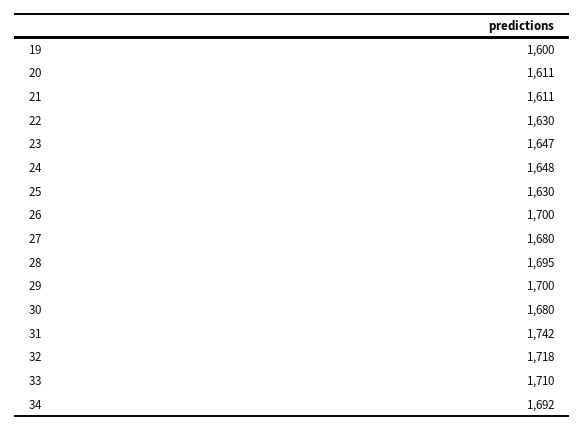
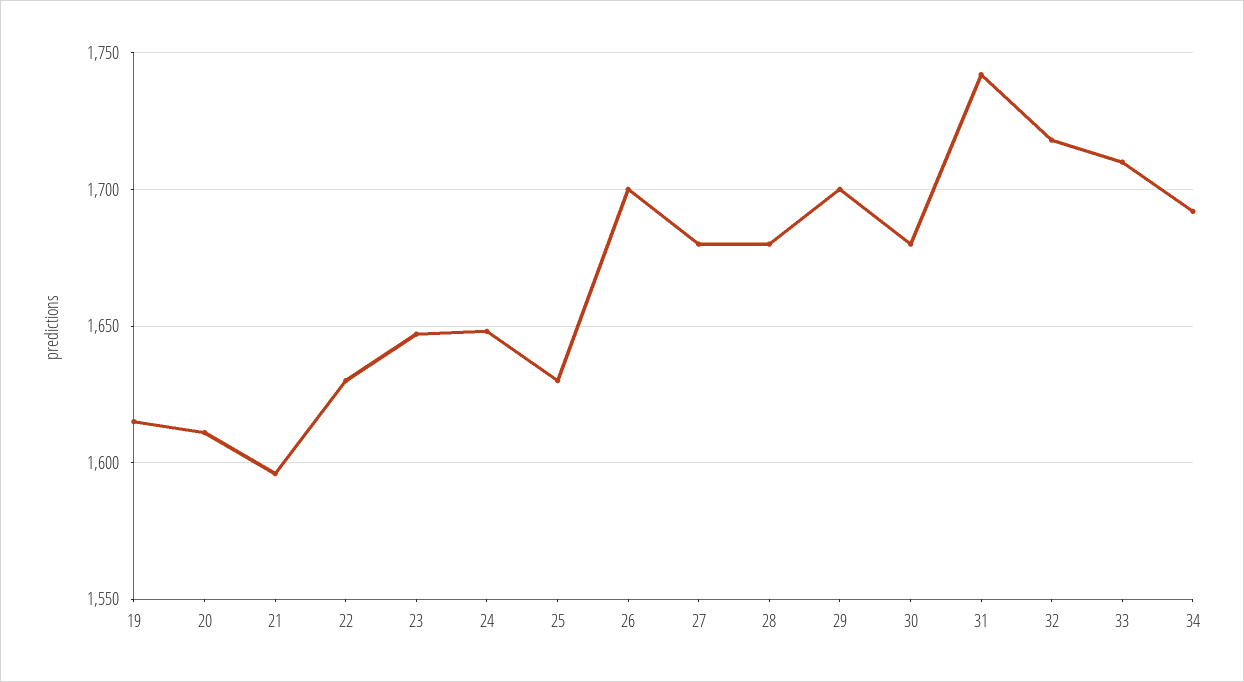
  {
-   "19": 1600,
+   "19": 1615,
    "20": 1611,
-   "21": 1611,
+   "21": 1595,
    "22": 1630,
    "23": 1647,
    "24": 1648,
    "25": 1630,
    "26": 1700,
    "27": 1680,
-   "28": 1695,
+   "28": 1680,
    "29": 1700,
    "30": 1680,
    "31": 1742,
    "32": 1718,
    "33": 1710,
    "34": 1692
  }

